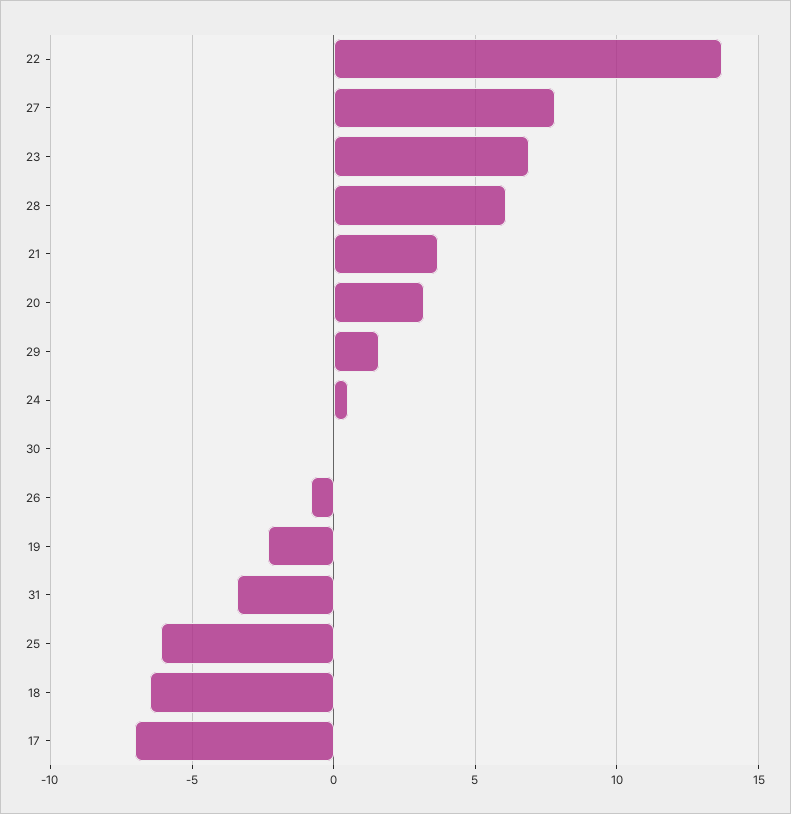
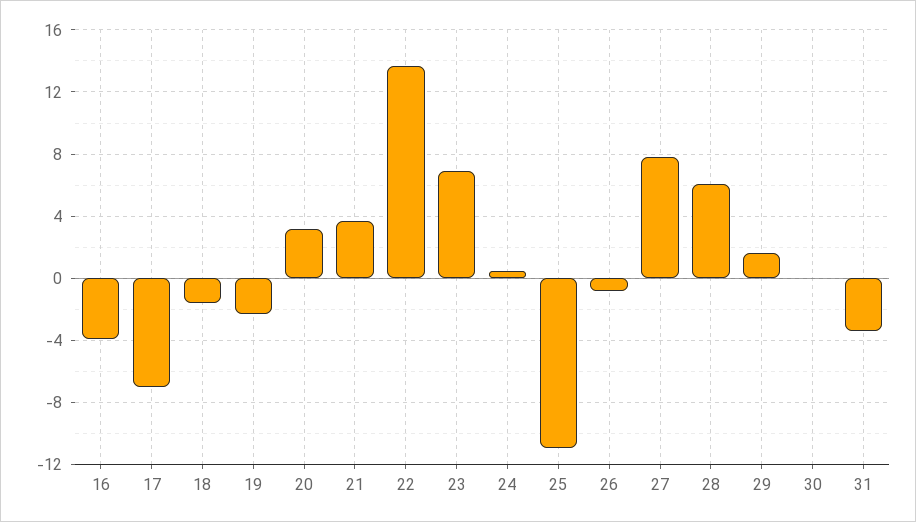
  {
    "22": 13.5,
    "27": 8,
    "23": 7,
    "28": 6,
    "21": 3.5,
    "20": 3,
    "29": 1.5,
    "24": 0.5,
    "30": 0,
    "26": -1,
    "19": -2.5,
    "31": -3.5,
-   "25": -6,
+   "25": -11,
-   "18": -6.5,
+   "18": -1.5,
-   "17": -7
+   "17": -7,
+   "16": -4
  }

